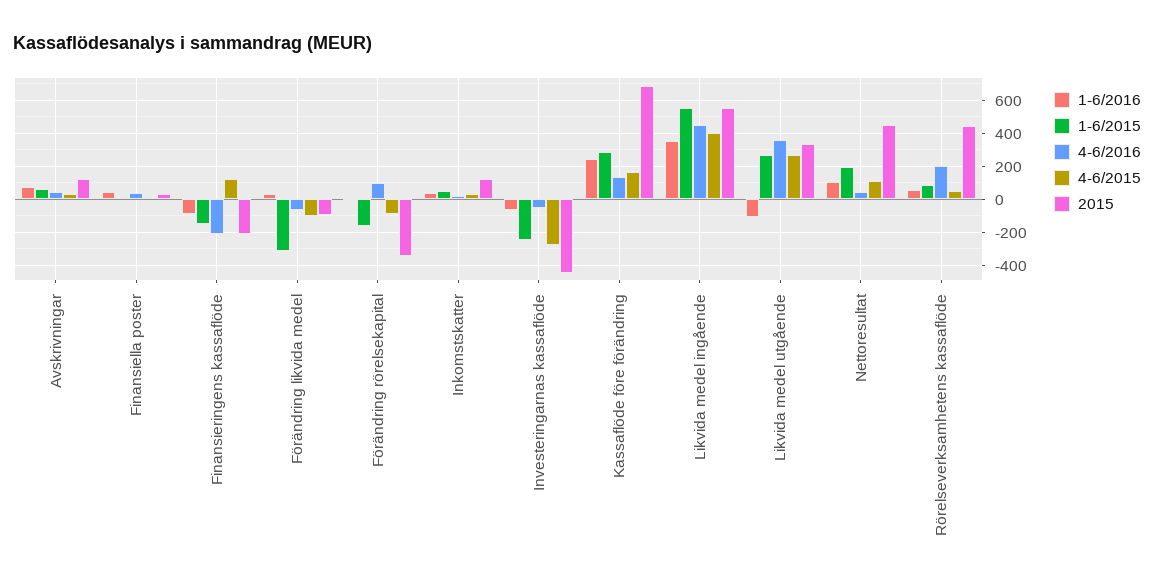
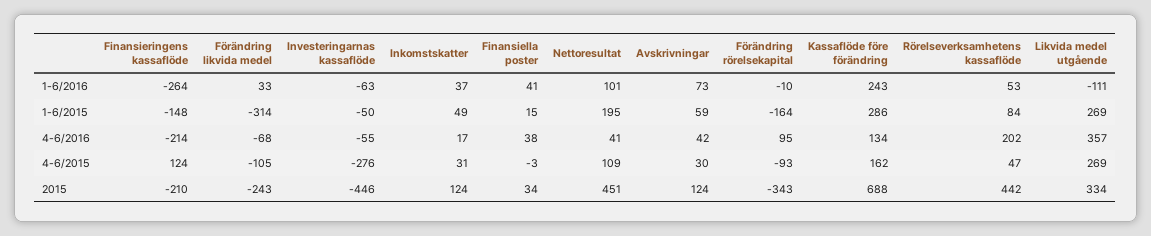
  {
    "1-6/2016": {
      "Avskrivningar": 73,
      "Finansiella poster": 41,
-     "Finansieringens kassaflöde": -100,
+     "Finansieringens kassaflöde": -264,
      "Förändring likvida medel": 33,
      "Förändring rörelsekapital": -10,
      "Inkomstskatter": 37,
      "Investeringarnas kassaflöde": -63,
      "Kassaflöde före förändring": 243,
-     "Likvida medel ingående": 350,
      "Likvida medel utgående": -111,
      "Nettoresultat": 101,
      "Rörelseverksamhetens kassaflöde": 53
    },
    "1-6/2015": {
      "Avskrivningar": 59,
      "Finansiella poster": 15,
      "Finansieringens kassaflöde": -148,
      "Förändring likvida medel": -314,
      "Förändring rörelsekapital": -164,
      "Inkomstskatter": 49,
-     "Investeringarnas kassaflöde": -250,
+     "Investeringarnas kassaflöde": -50,
      "Kassaflöde före förändring": 286,
-     "Likvida medel ingående": 550,
      "Likvida medel utgående": 269,
      "Nettoresultat": 195,
      "Rörelseverksamhetens kassaflöde": 84
    },
    "4-6/2016": {
      "Avskrivningar": 42,
      "Finansiella poster": 38,
      "Finansieringens kassaflöde": -214,
      "Förändring likvida medel": -68,
      "Förändring rörelsekapital": 95,
      "Inkomstskatter": 17,
      "Investeringarnas kassaflöde": -55,
      "Kassaflöde före förändring": 134,
-     "Likvida medel ingående": 450,
      "Likvida medel utgående": 357,
      "Nettoresultat": 41,
      "Rörelseverksamhetens kassaflöde": 202
    },
    "4-6/2015": {
      "Avskrivningar": 30,
      "Finansiella poster": -3,
      "Finansieringens kassaflöde": 124,
      "Förändring likvida medel": -105,
      "Förändring rörelsekapital": -93,
      "Inkomstskatter": 31,
      "Investeringarnas kassaflöde": -276,
      "Kassaflöde före förändring": 162,
-     "Likvida medel ingående": 400,
      "Likvida medel utgående": 269,
      "Nettoresultat": 109,
      "Rörelseverksamhetens kassaflöde": 47
    },
    "2015": {
      "Avskrivningar": 124,
      "Finansiella poster": 34,
      "Finansieringens kassaflöde": -210,
-     "Förändring likvida medel": -100,
+     "Förändring likvida medel": -243,
      "Förändring rörelsekapital": -343,
      "Inkomstskatter": 124,
      "Investeringarnas kassaflöde": -446,
      "Kassaflöde före förändring": 688,
-     "Likvida medel ingående": 550,
      "Likvida medel utgående": 334,
      "Nettoresultat": 451,
      "Rörelseverksamhetens kassaflöde": 442
    }
  }

